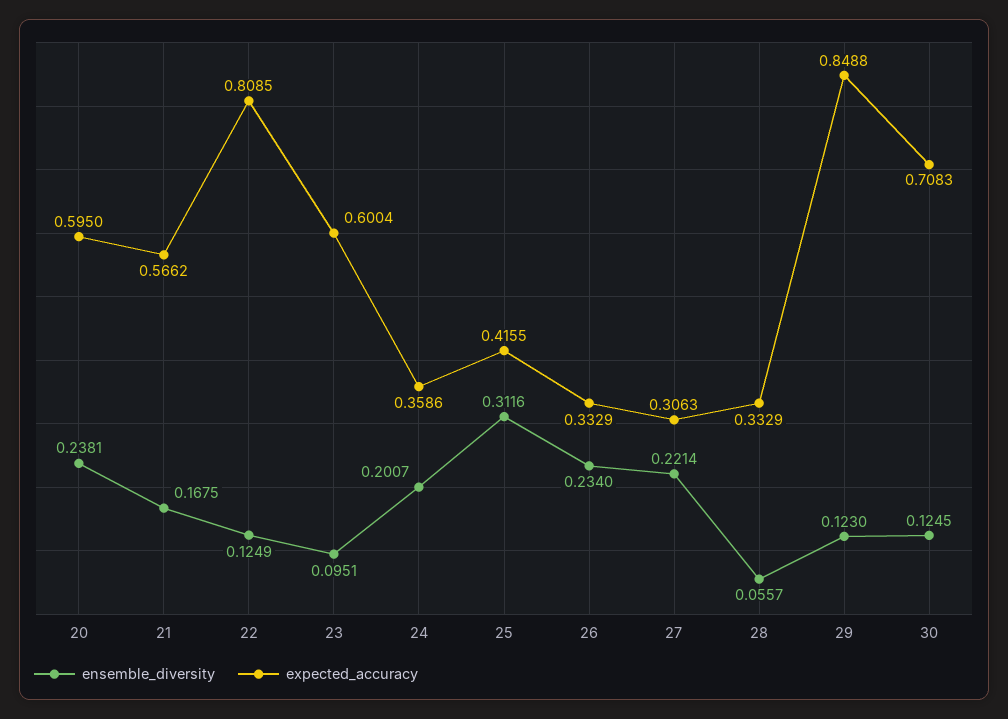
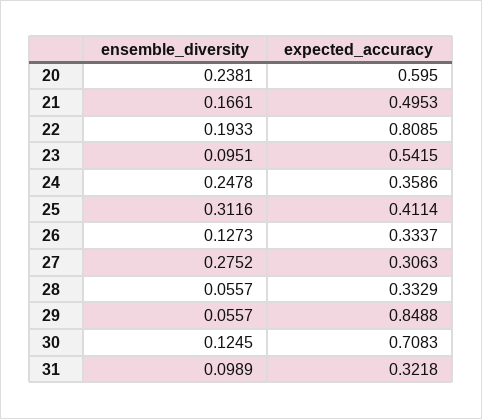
  {
    "ensemble_diversity": {
      "20": 0.2381,
-     "21": 0.1675,
+     "21": 0.1661,
-     "22": 0.1249,
+     "22": 0.1933,
      "23": 0.0951,
-     "24": 0.2007,
+     "24": 0.2478,
      "25": 0.3116,
-     "26": 0.234,
+     "26": 0.1273,
-     "27": 0.2214,
+     "27": 0.2752,
      "28": 0.0557,
-     "29": 0.123,
+     "29": 0.0557,
-     "30": 0.1245
+     "30": 0.1245,
+     "31": 0.0989
    },
    "expected_accuracy": {
      "20": 0.595,
-     "21": 0.5662,
+     "21": 0.4953,
      "22": 0.8085,
-     "23": 0.6004,
+     "23": 0.5415,
      "24": 0.3586,
-     "25": 0.4155,
+     "25": 0.4114,
-     "26": 0.3329,
+     "26": 0.3337,
      "27": 0.3063,
      "28": 0.3329,
      "29": 0.8488,
-     "30": 0.7083
+     "30": 0.7083,
+     "31": 0.3218
    }
  }

